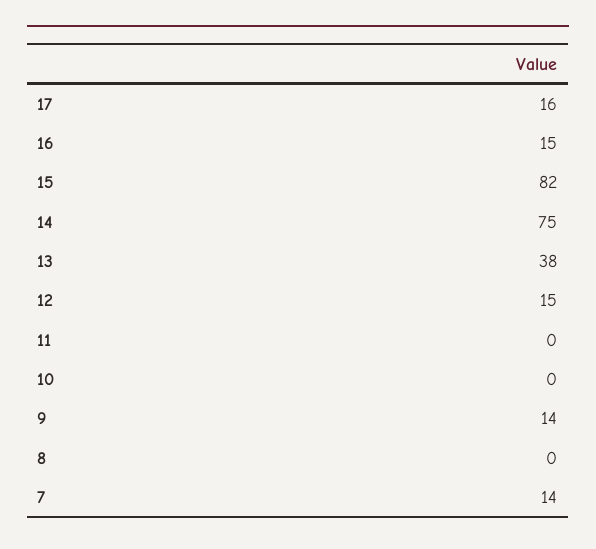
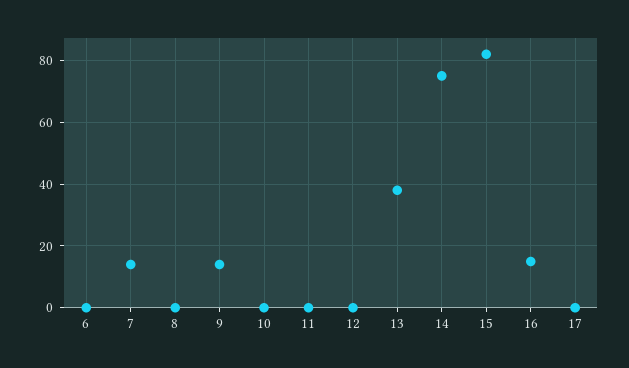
  {
-   "17": 16,
+   "17": 0,
    "16": 15,
    "15": 82,
    "14": 75,
    "13": 38,
-   "12": 15,
+   "12": 0,
    "11": 0,
    "10": 0,
    "9": 14,
    "8": 0,
-   "7": 14
+   "7": 14,
+   "6": 0
  }

